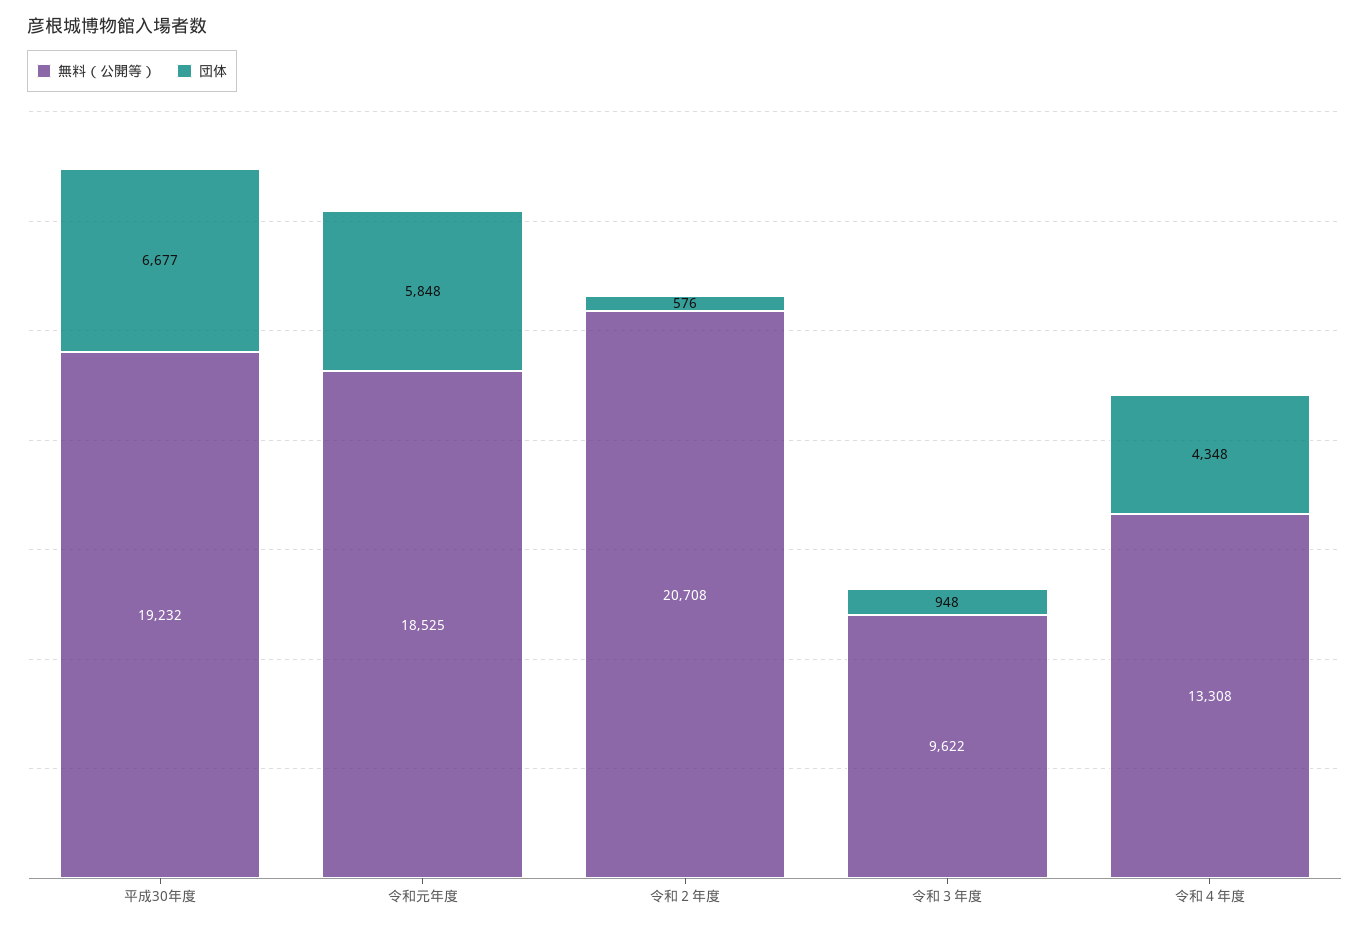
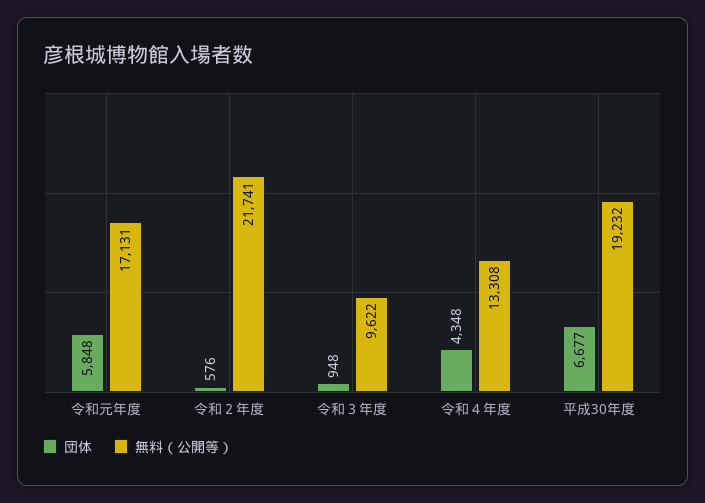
  {
    "無料（公開等）": {
      "平成30年度": 19232,
-     "令和元年度": 18525,
+     "令和元年度": 17131,
-     "令和２年度": 20708,
+     "令和２年度": 21741,
      "令和３年度": 9622,
      "令和４年度": 13308
    },
    "団体": {
      "平成30年度": 6677,
      "令和元年度": 5848,
      "令和２年度": 576,
      "令和３年度": 948,
      "令和４年度": 4348
    }
  }

